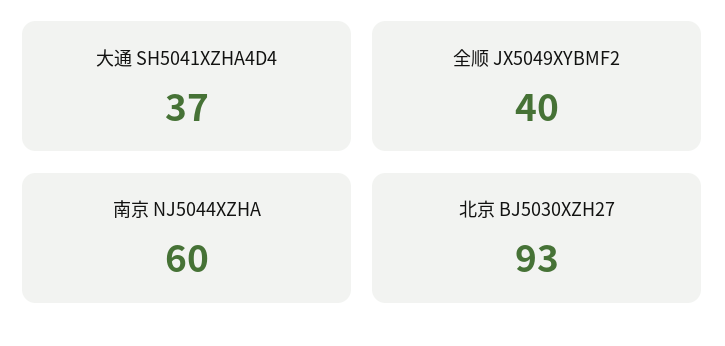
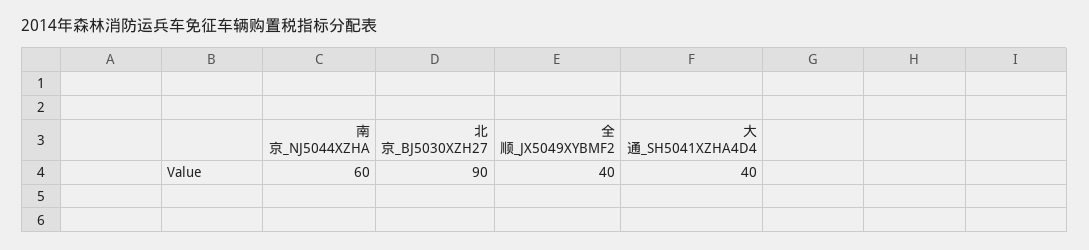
  {
-   "大通 SH5041XZHA4D4": 37,
+   "大通 SH5041XZHA4D4": 40,
    "全顺 JX5049XYBMF2": 40,
    "南京 NJ5044XZHA": 60,
-   "北京 BJ5030XZH27": 93
+   "北京 BJ5030XZH27": 90
  }

